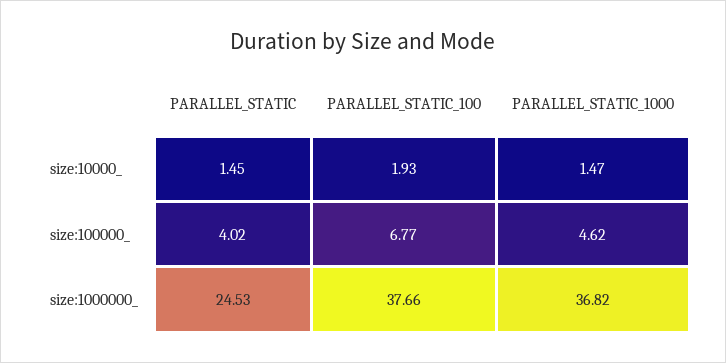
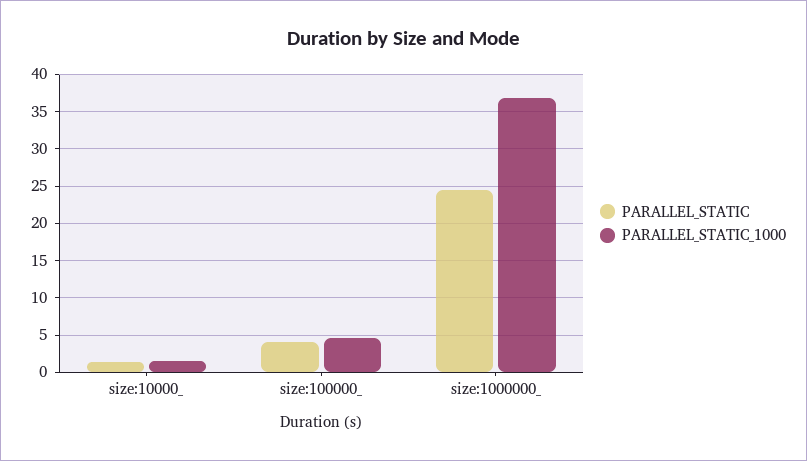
  {
    "PARALLEL_STATIC": {
      "size:10000_": 1.45,
      "size:100000_": 4.02,
      "size:1000000_": 24.53
    },
-   "PARALLEL_STATIC_100": {
-     "size:10000_": 1.93,
-     "size:100000_": 6.77,
-     "size:1000000_": 37.66
-   },
    "PARALLEL_STATIC_1000": {
      "size:10000_": 1.47,
      "size:100000_": 4.62,
      "size:1000000_": 36.82
    }
  }

